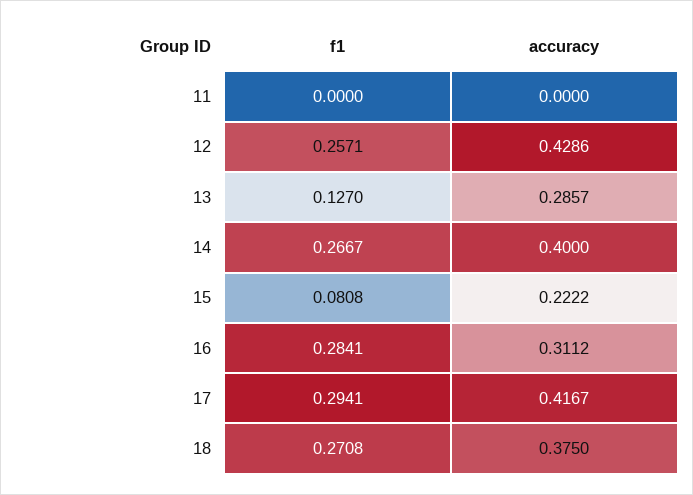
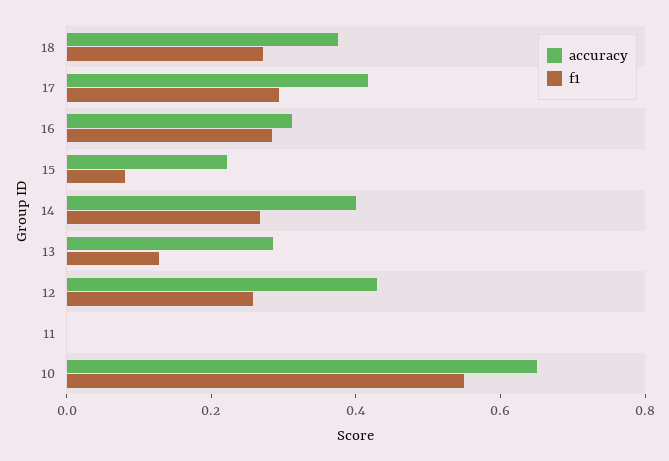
  {
    "f1": {
      "11": 0,
      "12": 0.2571,
      "13": 0.127,
      "14": 0.2667,
      "15": 0.0808,
      "16": 0.2841,
      "17": 0.2941,
-     "18": 0.2708
+     "18": 0.2708,
+     "10": 0.55
    },
    "accuracy": {
      "11": 0,
      "12": 0.4286,
      "13": 0.2857,
      "14": 0.4,
      "15": 0.2222,
      "16": 0.3112,
      "17": 0.4167,
-     "18": 0.375
+     "18": 0.375,
+     "10": 0.65
    }
  }

